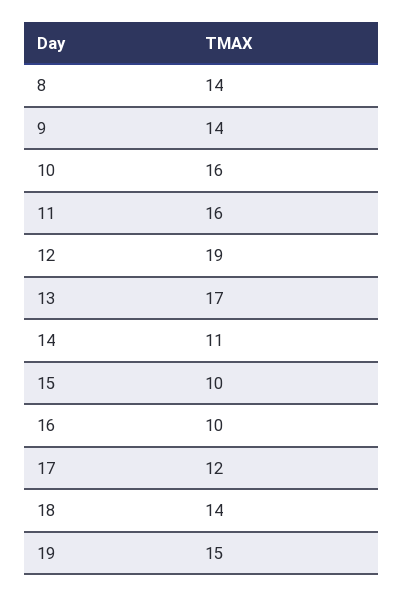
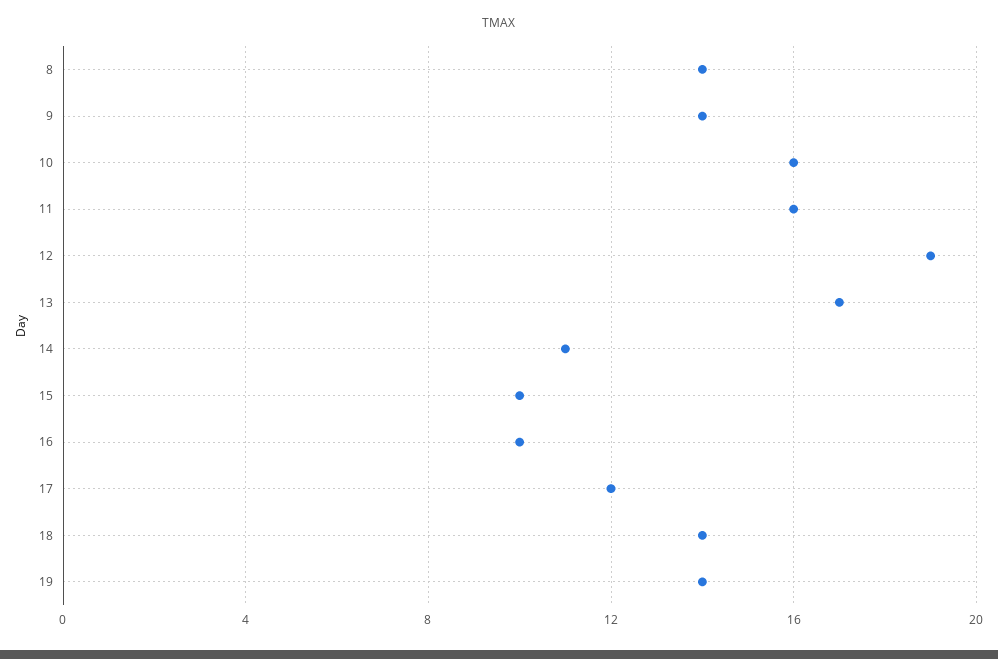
  {
    "8": 14,
    "9": 14,
    "10": 16,
    "11": 16,
    "12": 19,
    "13": 17,
    "14": 11,
    "15": 10,
    "16": 10,
    "17": 12,
    "18": 14,
-   "19": 15
+   "19": 14
  }

